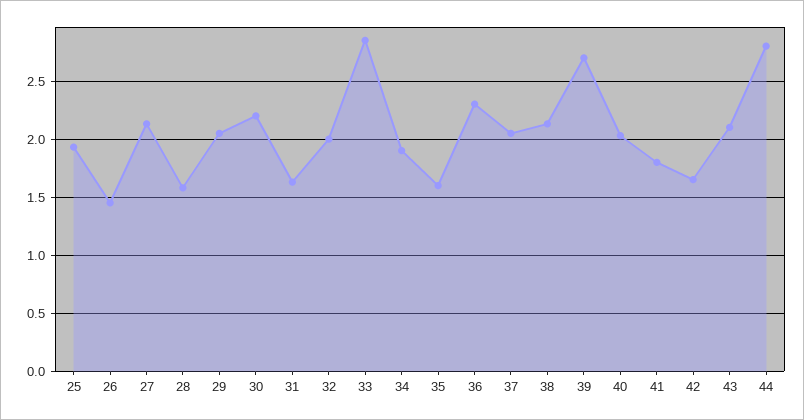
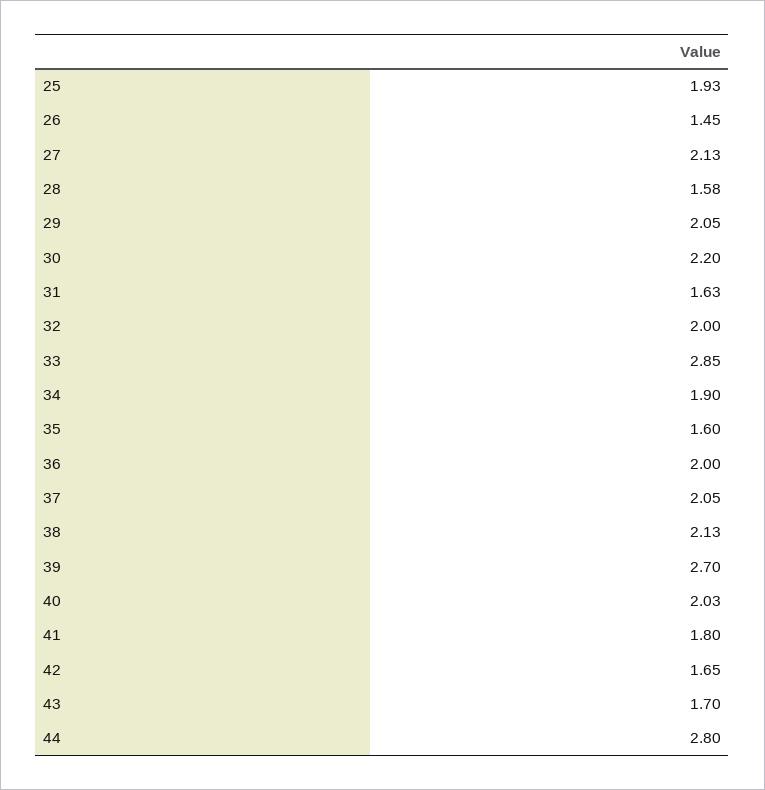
  {
    "25": 1.93,
    "26": 1.45,
    "27": 2.13,
    "28": 1.58,
    "29": 2.05,
    "30": 2.2,
    "31": 1.63,
    "32": 2,
    "33": 2.85,
    "34": 1.9,
    "35": 1.6,
-   "36": 2.3,
+   "36": 2,
    "37": 2.05,
    "38": 2.13,
    "39": 2.7,
    "40": 2.03,
    "41": 1.8,
    "42": 1.65,
-   "43": 2.1,
+   "43": 1.7,
    "44": 2.8
  }

